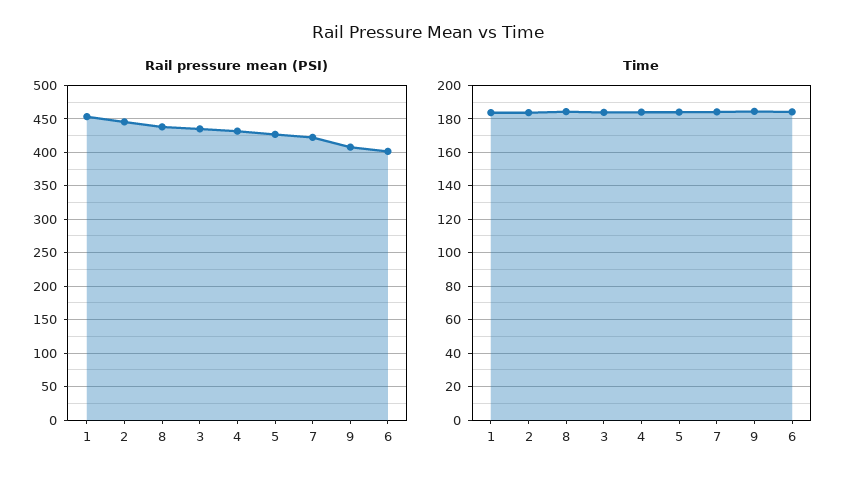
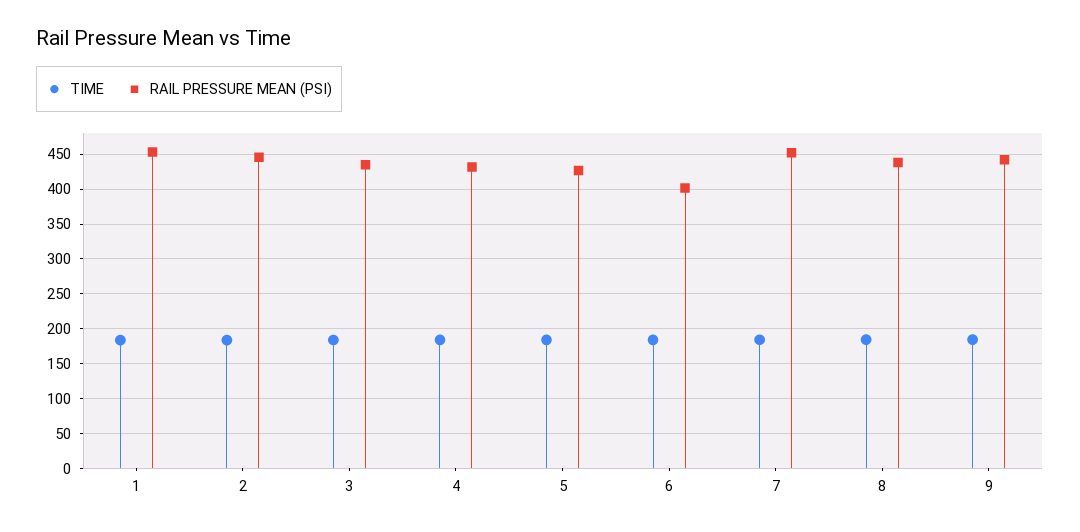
  {
    "Rail pressure mean (PSI)": {
      "1": 450,
      "2": 450,
      "8": 440,
      "3": 440,
      "4": 430,
      "5": 430,
-     "7": 420,
+     "7": 450,
-     "9": 410,
+     "9": 440,
      "6": 400
    },
    "Time": {
      "1": 185,
      "2": 185,
      "8": 185,
      "3": 185,
      "4": 185,
      "5": 185,
      "7": 185,
      "9": 185,
      "6": 185
    }
  }

